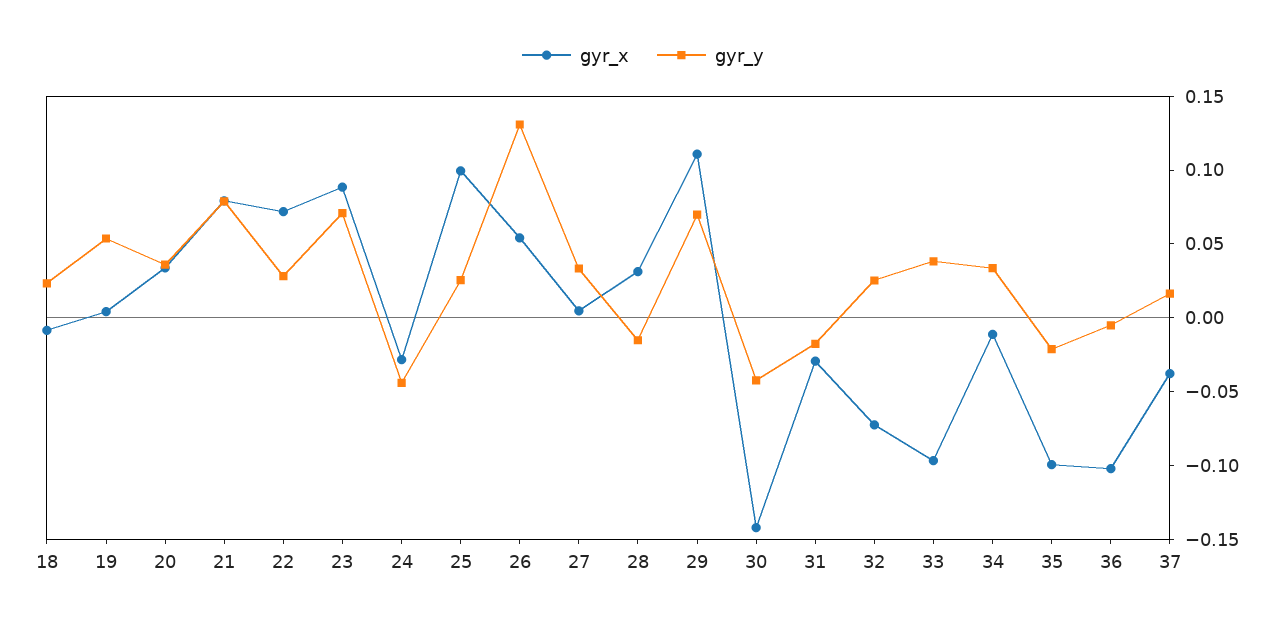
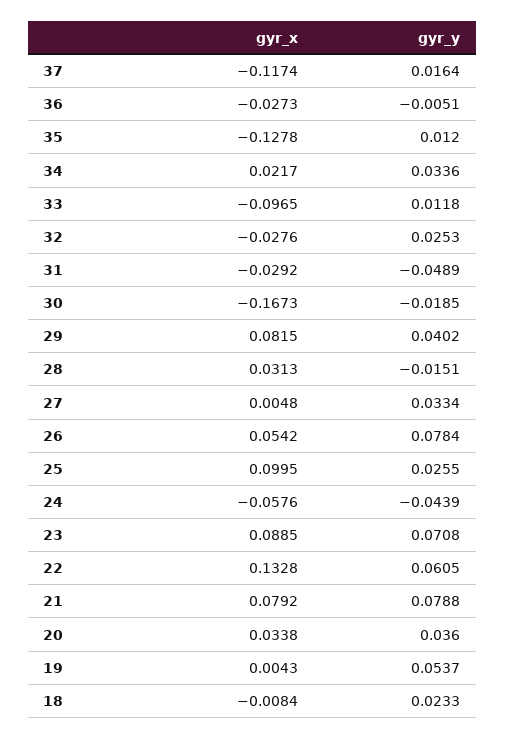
  {
    "gyr_x": {
      "18": -0.0084,
      "19": 0.0043,
      "20": 0.0338,
      "21": 0.0792,
-     "22": 0.07,
+     "22": 0.1328,
      "23": 0.0885,
-     "24": -0.03,
+     "24": -0.0576,
      "25": 0.0995,
      "26": 0.0542,
      "27": 0.0048,
      "28": 0.0313,
-     "29": 0.11,
+     "29": 0.0815,
-     "30": -0.14,
+     "30": -0.1673,
      "31": -0.0292,
-     "32": -0.07,
+     "32": -0.0276,
      "33": -0.0965,
-     "34": -0.01,
+     "34": 0.0217,
-     "35": -0.1,
+     "35": -0.1278,
-     "36": -0.1,
+     "36": -0.0273,
-     "37": -0.04
+     "37": -0.1174
    },
    "gyr_y": {
      "18": 0.0233,
      "19": 0.0537,
      "20": 0.036,
      "21": 0.0788,
-     "22": 0.03,
+     "22": 0.0605,
      "23": 0.0708,
      "24": -0.0439,
      "25": 0.0255,
-     "26": 0.13,
+     "26": 0.0784,
      "27": 0.0334,
      "28": -0.0151,
-     "29": 0.07,
+     "29": 0.0402,
-     "30": -0.04,
+     "30": -0.0185,
-     "31": -0.02,
+     "31": -0.0489,
      "32": 0.0253,
-     "33": 0.04,
+     "33": 0.0118,
      "34": 0.0336,
-     "35": -0.02,
+     "35": 0.012,
      "36": -0.0051,
      "37": 0.0164
    }
  }

